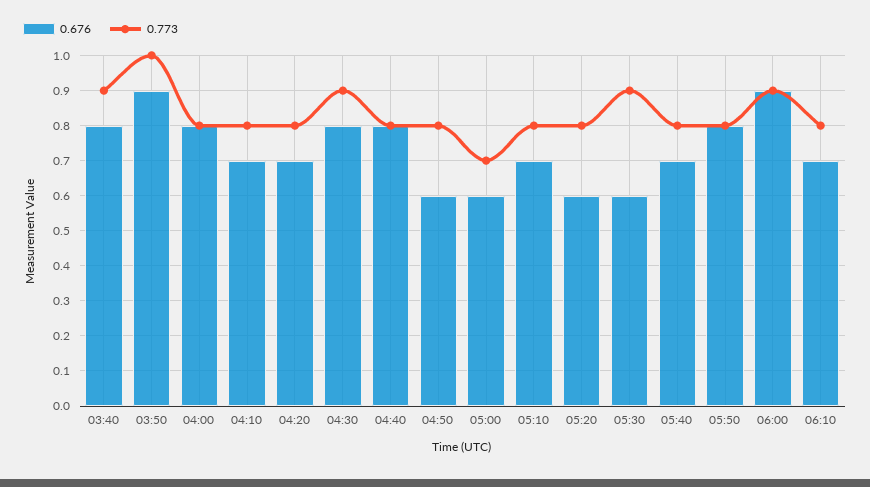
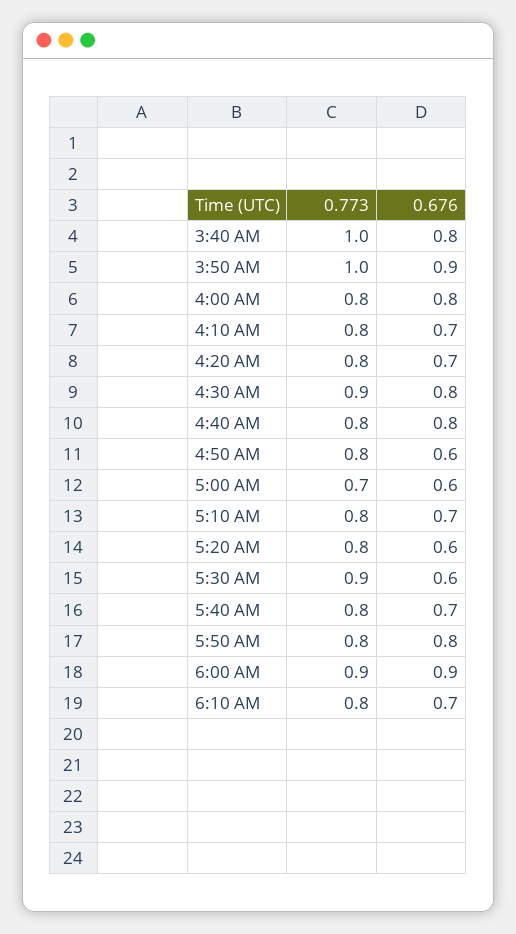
  {
    "0.676": {
      "03:40": 0.8,
      "03:50": 0.9,
      "04:00": 0.8,
      "04:10": 0.7,
      "04:20": 0.7,
      "04:30": 0.8,
      "04:40": 0.8,
      "04:50": 0.6,
      "05:00": 0.6,
      "05:10": 0.7,
      "05:20": 0.6,
      "05:30": 0.6,
      "05:40": 0.7,
      "05:50": 0.8,
      "06:00": 0.9,
      "06:10": 0.7
    },
    "0.773": {
-     "03:40": 0.9,
+     "03:40": 1,
      "03:50": 1,
      "04:00": 0.8,
      "04:10": 0.8,
      "04:20": 0.8,
      "04:30": 0.9,
      "04:40": 0.8,
      "04:50": 0.8,
      "05:00": 0.7,
      "05:10": 0.8,
      "05:20": 0.8,
      "05:30": 0.9,
      "05:40": 0.8,
      "05:50": 0.8,
      "06:00": 0.9,
      "06:10": 0.8
    }
  }

